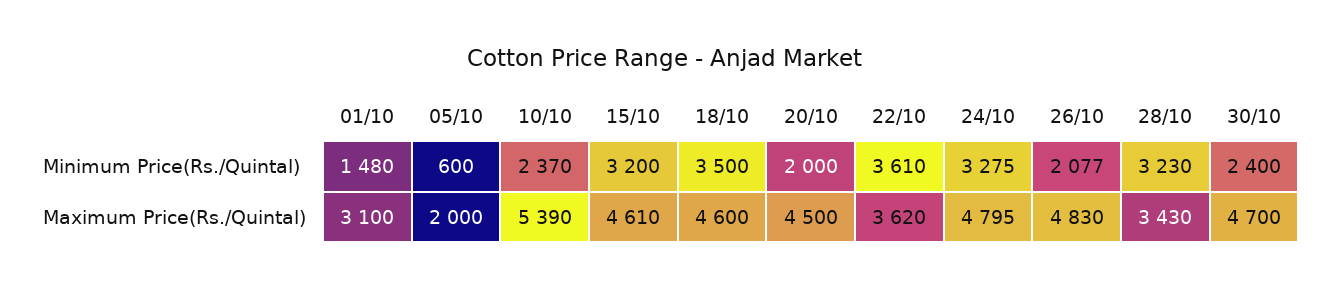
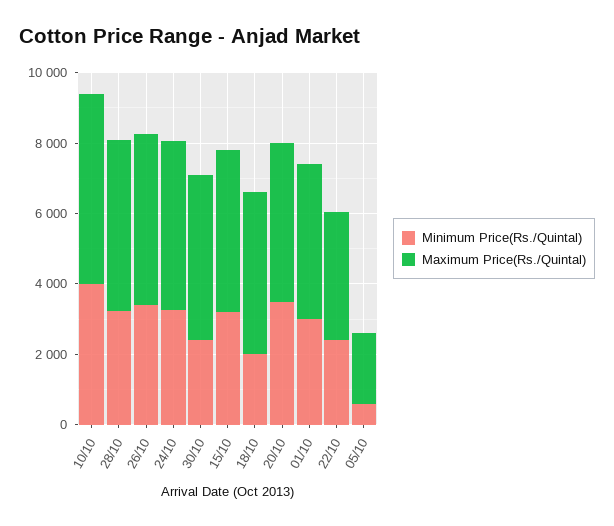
  {
    "Minimum Price(Rs./Quintal)": {
-     "01/10": 1480,
+     "01/10": 3000,
      "05/10": 600,
-     "10/10": 2370,
+     "10/10": 4000,
      "15/10": 3200,
-     "18/10": 3500,
+     "18/10": 2000,
-     "20/10": 2000,
+     "20/10": 3500,
-     "22/10": 3610,
+     "22/10": 2500,
      "24/10": 3275,
-     "26/10": 2077,
+     "26/10": 3500,
      "28/10": 3230,
      "30/10": 2400
    },
    "Maximum Price(Rs./Quintal)": {
-     "01/10": 3100,
+     "01/10": 4500,
      "05/10": 2000,
      "10/10": 5390,
      "15/10": 4610,
      "18/10": 4600,
      "20/10": 4500,
      "22/10": 3620,
      "24/10": 4795,
      "26/10": 4830,
-     "28/10": 3430,
+     "28/10": 5000,
      "30/10": 4700
    }
  }

